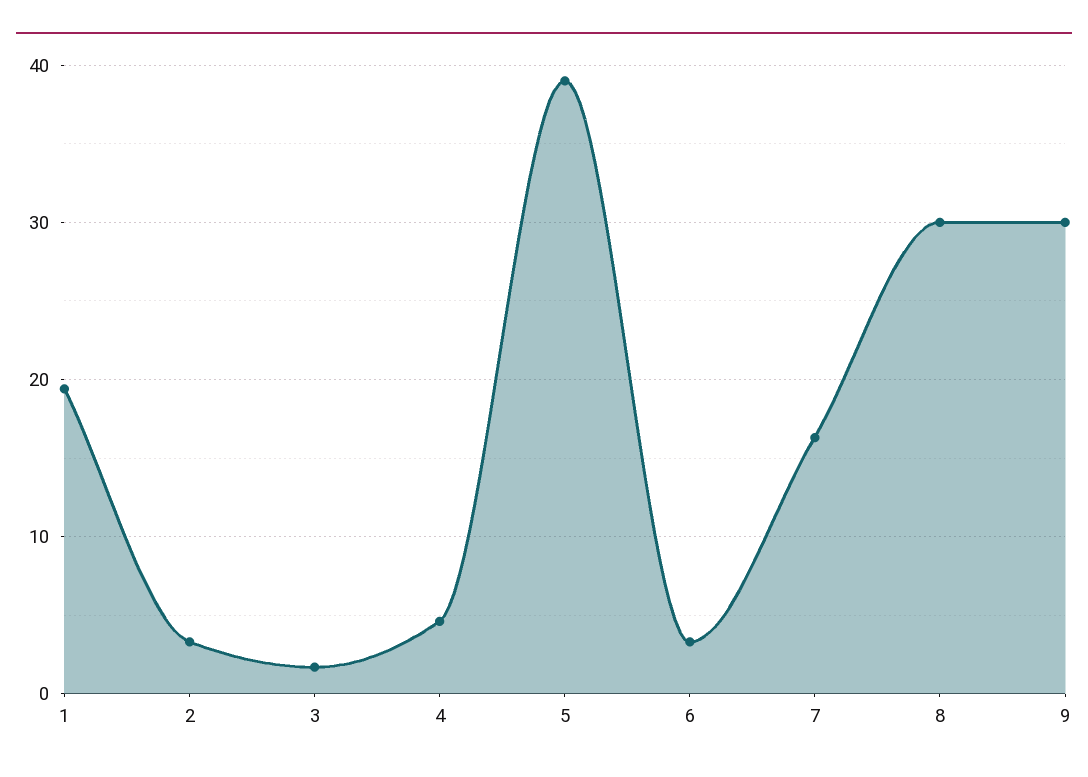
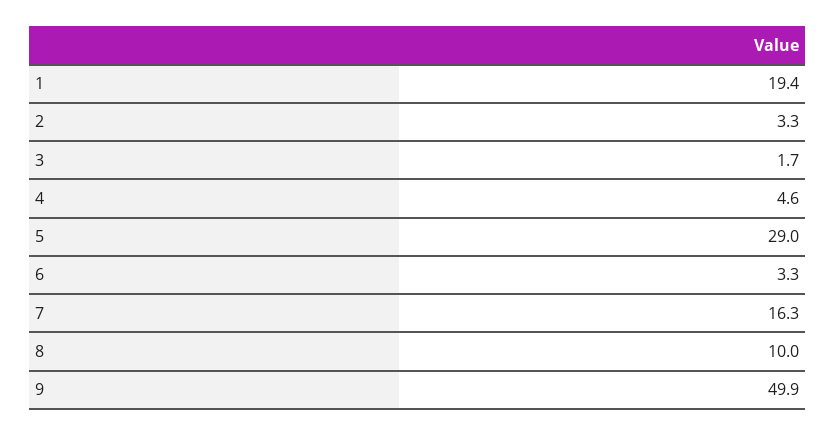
  {
    "1": 19.4,
    "2": 3.3,
    "3": 1.7,
    "4": 4.6,
-   "5": 39,
+   "5": 29,
    "6": 3.3,
    "7": 16.3,
-   "8": 30,
+   "8": 10,
-   "9": 30
+   "9": 49.9
  }

